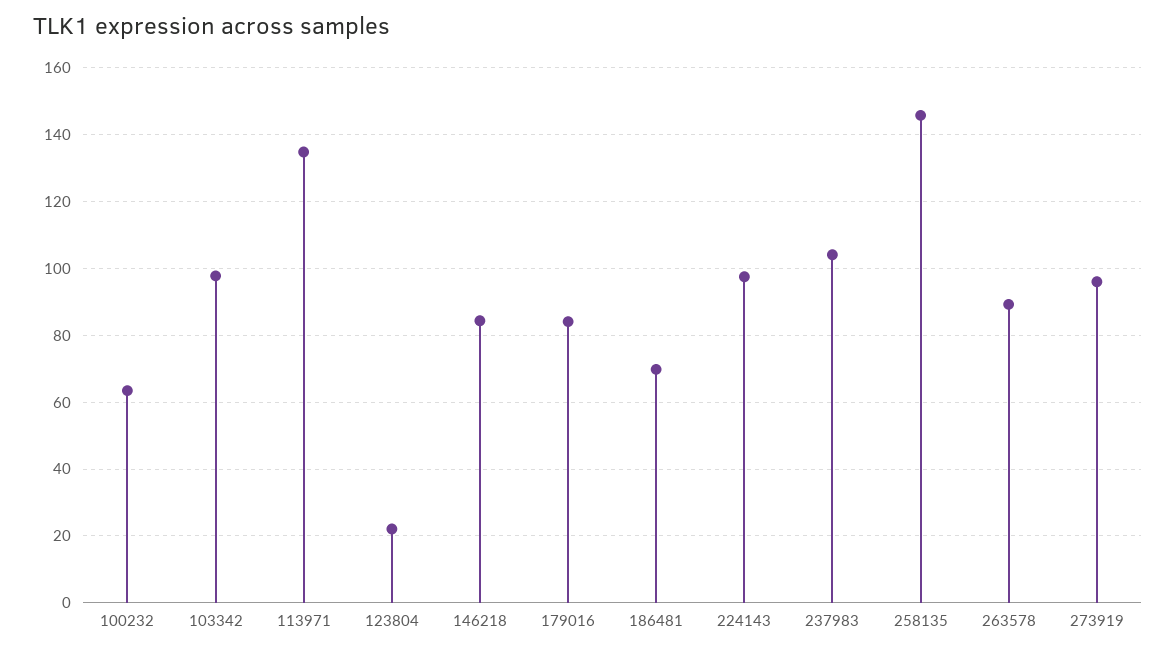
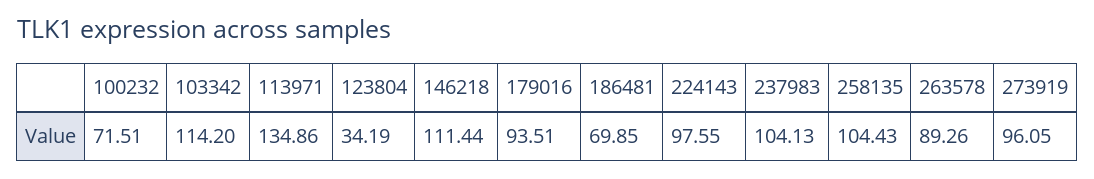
  {
-   "100232": 64,
+   "100232": 71.51,
-   "103342": 98,
+   "103342": 114.2,
    "113971": 134.86,
-   "123804": 22,
+   "123804": 34.19,
-   "146218": 84,
+   "146218": 111.44,
-   "179016": 84,
+   "179016": 93.51,
    "186481": 69.85,
    "224143": 97.55,
    "237983": 104.13,
-   "258135": 146,
+   "258135": 104.43,
    "263578": 89.26,
    "273919": 96.05
  }

